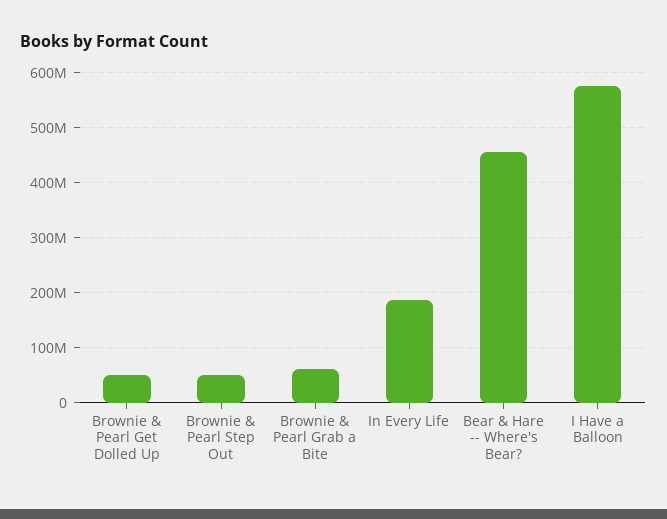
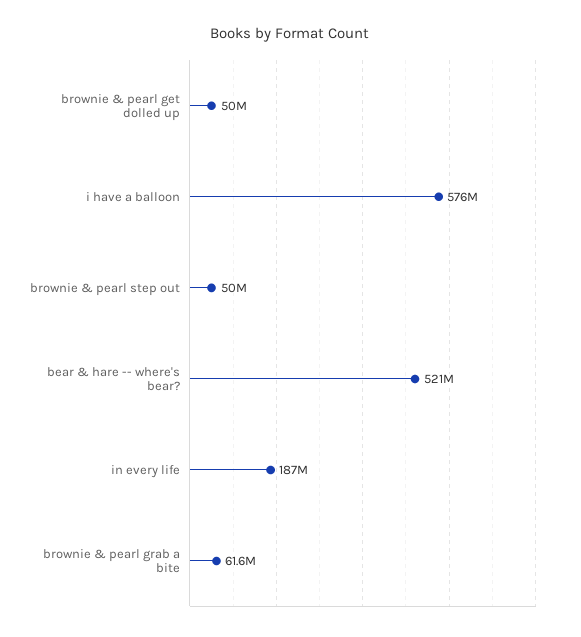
  {
    "Brownie & Pearl Get Dolled Up": 50000000,
    "Brownie & Pearl Step Out": 50000000,
    "Brownie & Pearl Grab a Bite": 61600000,
    "In Every Life": 187000000,
-   "Bear & Hare -- Where's Bear?": 460000000,
+   "Bear & Hare -- Where's Bear?": 521000000,
    "I Have a Balloon": 576000000
  }

